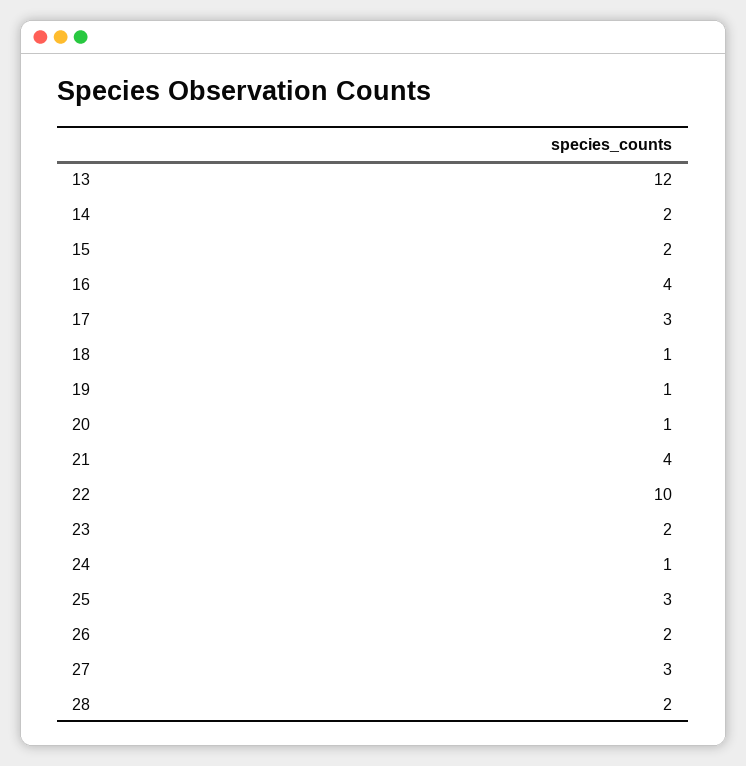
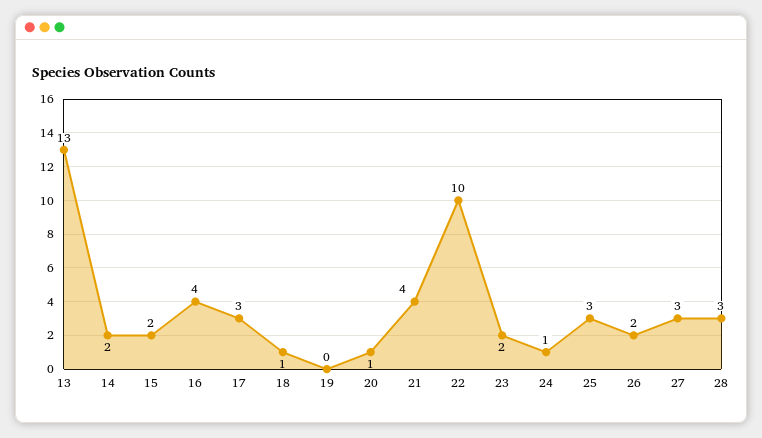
  {
-   "13": 12,
+   "13": 13,
    "14": 2,
    "15": 2,
    "16": 4,
    "17": 3,
    "18": 1,
-   "19": 1,
+   "19": 0,
    "20": 1,
    "21": 4,
    "22": 10,
    "23": 2,
    "24": 1,
    "25": 3,
    "26": 2,
    "27": 3,
-   "28": 2
+   "28": 3
  }

